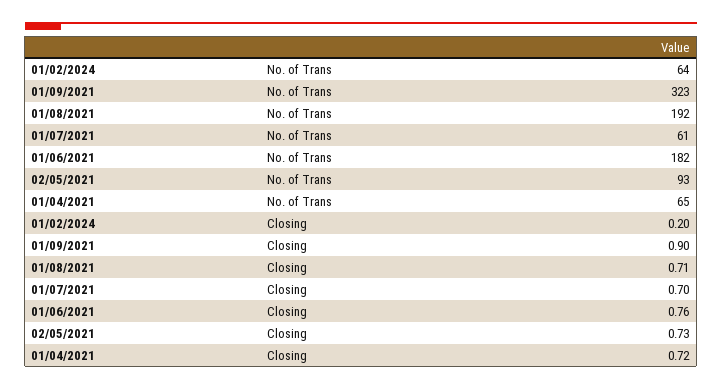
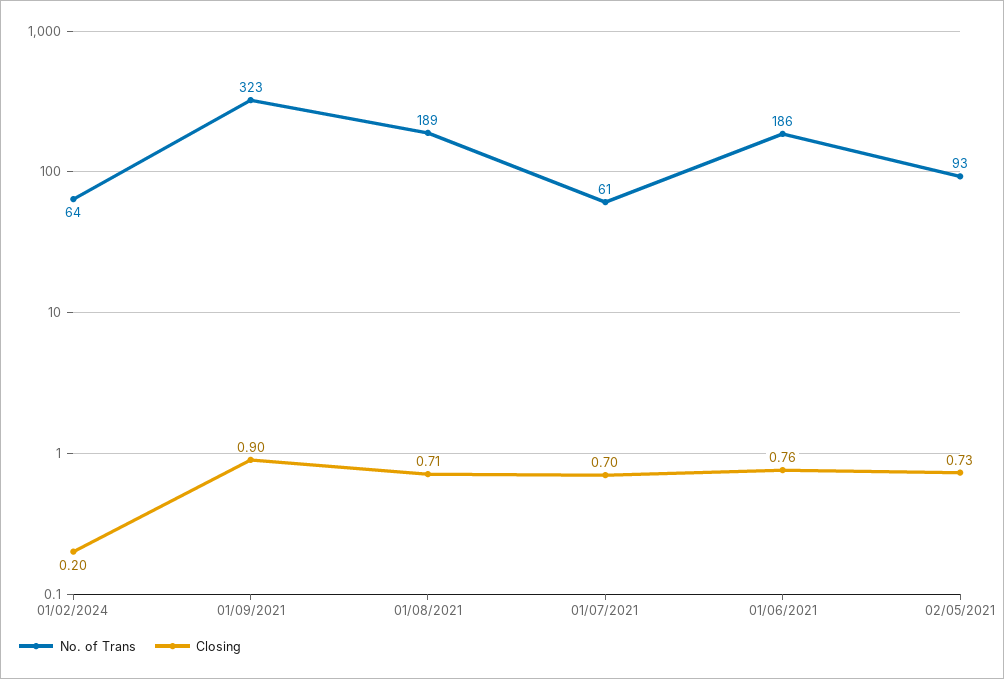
  {
    "No. of Trans": {
      "01/02/2024": 64,
      "01/09/2021": 323,
-     "01/08/2021": 192,
+     "01/08/2021": 189,
      "01/07/2021": 61,
-     "01/06/2021": 182,
+     "01/06/2021": 186,
-     "02/05/2021": 93,
+     "02/05/2021": 93
-     "01/04/2021": 65
    },
    "Closing": {
      "01/02/2024": 0.2,
      "01/09/2021": 0.9,
      "01/08/2021": 0.71,
      "01/07/2021": 0.7,
      "01/06/2021": 0.76,
-     "02/05/2021": 0.73,
+     "02/05/2021": 0.73
-     "01/04/2021": 0.72
    }
  }

